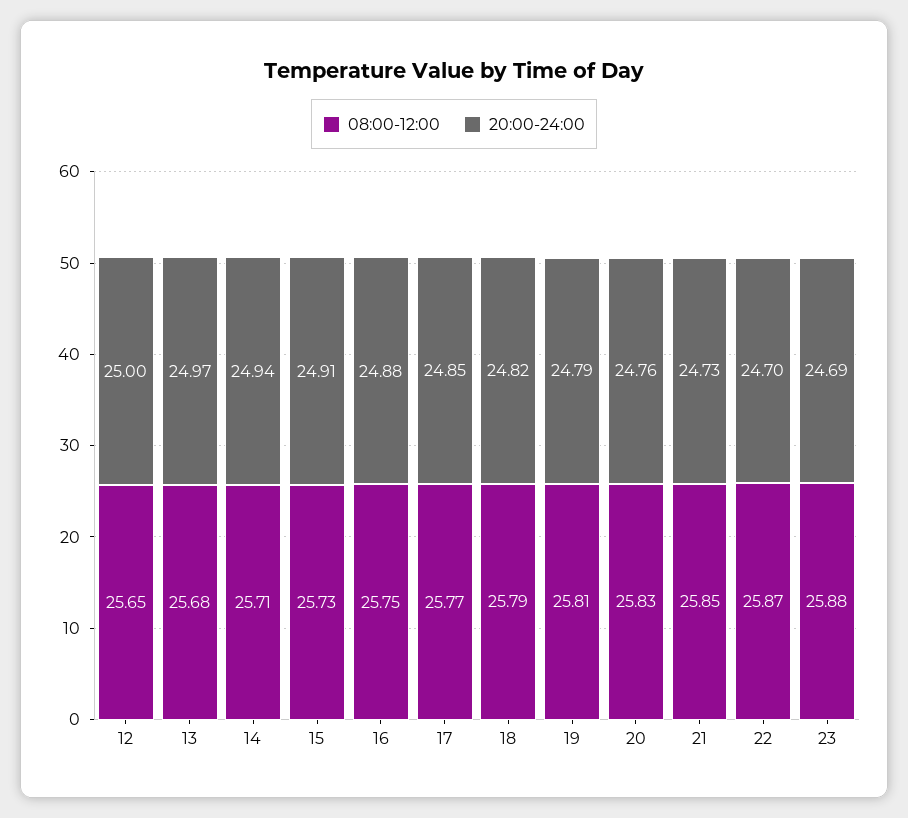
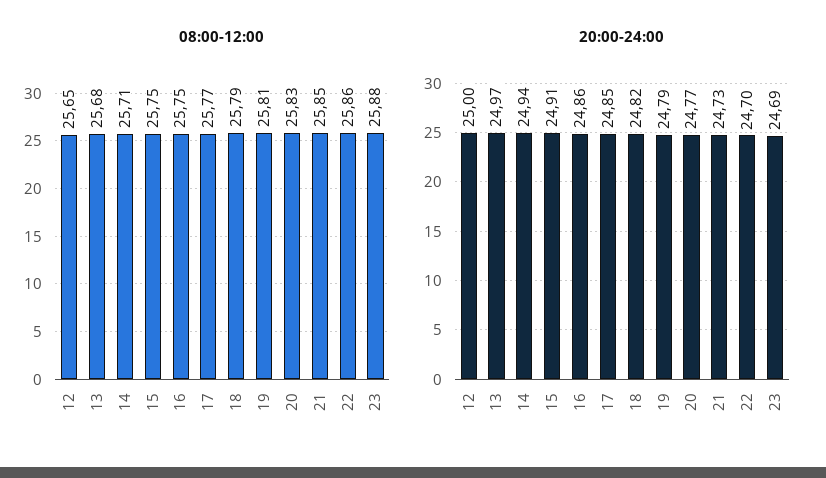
  {
    "08:00-12:00": {
      "12": 25.65,
      "13": 25.68,
      "14": 25.71,
-     "15": 25.73,
+     "15": 25.75,
      "16": 25.75,
      "17": 25.77,
      "18": 25.79,
      "19": 25.81,
      "20": 25.83,
      "21": 25.85,
-     "22": 25.87,
+     "22": 25.86,
      "23": 25.88
    },
    "20:00-24:00": {
      "12": 25,
      "13": 24.97,
      "14": 24.94,
      "15": 24.91,
-     "16": 24.88,
+     "16": 24.86,
      "17": 24.85,
      "18": 24.82,
      "19": 24.79,
-     "20": 24.76,
+     "20": 24.77,
      "21": 24.73,
      "22": 24.7,
      "23": 24.69
    }
  }

